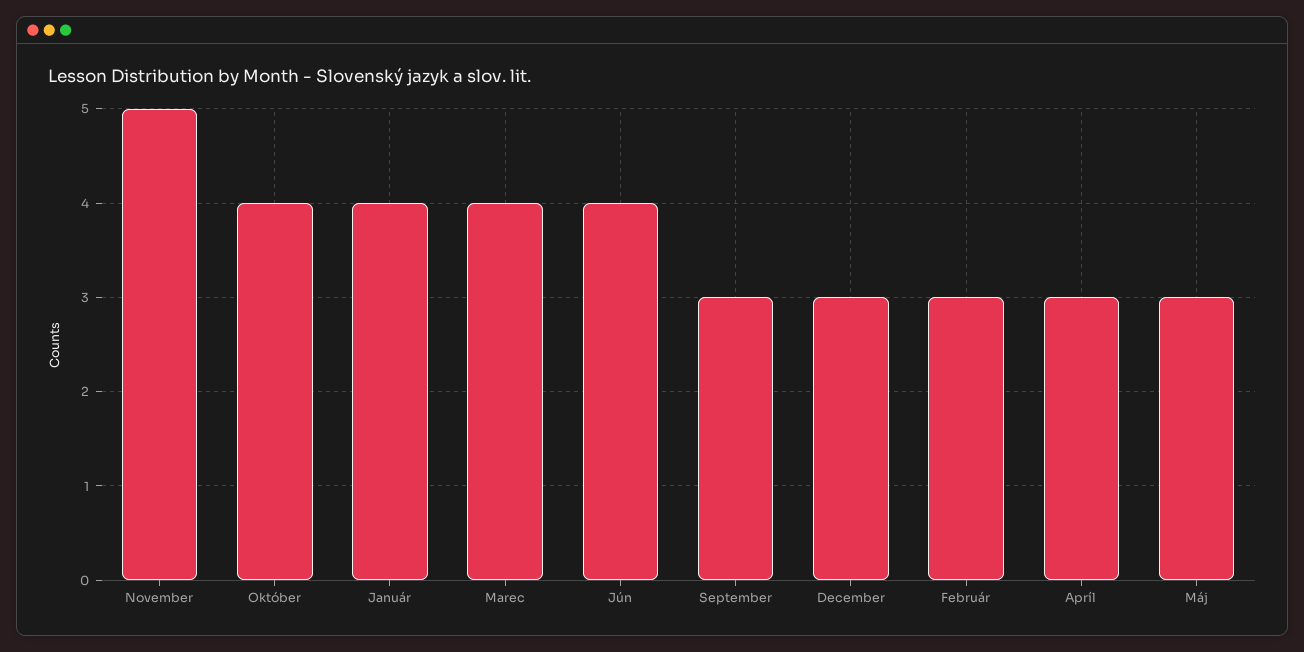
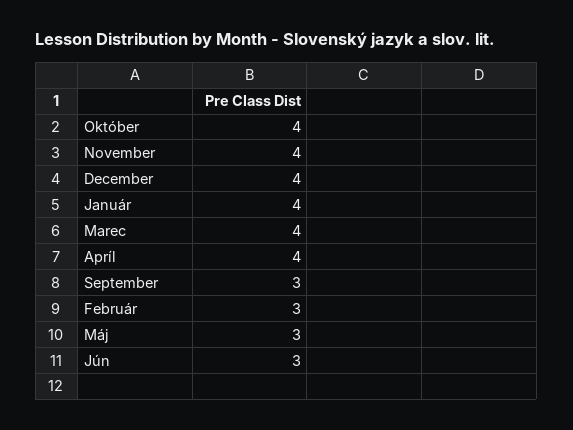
  {
-   "November": 5,
+   "November": 4,
    "Október": 4,
    "Január": 4,
    "Marec": 4,
-   "Jún": 4,
+   "Jún": 3,
    "September": 3,
-   "December": 3,
+   "December": 4,
    "Február": 3,
-   "Apríl": 3,
+   "Apríl": 4,
    "Máj": 3
  }

